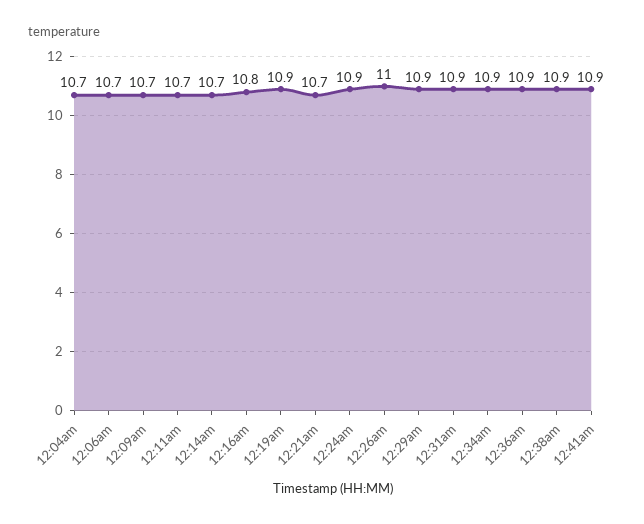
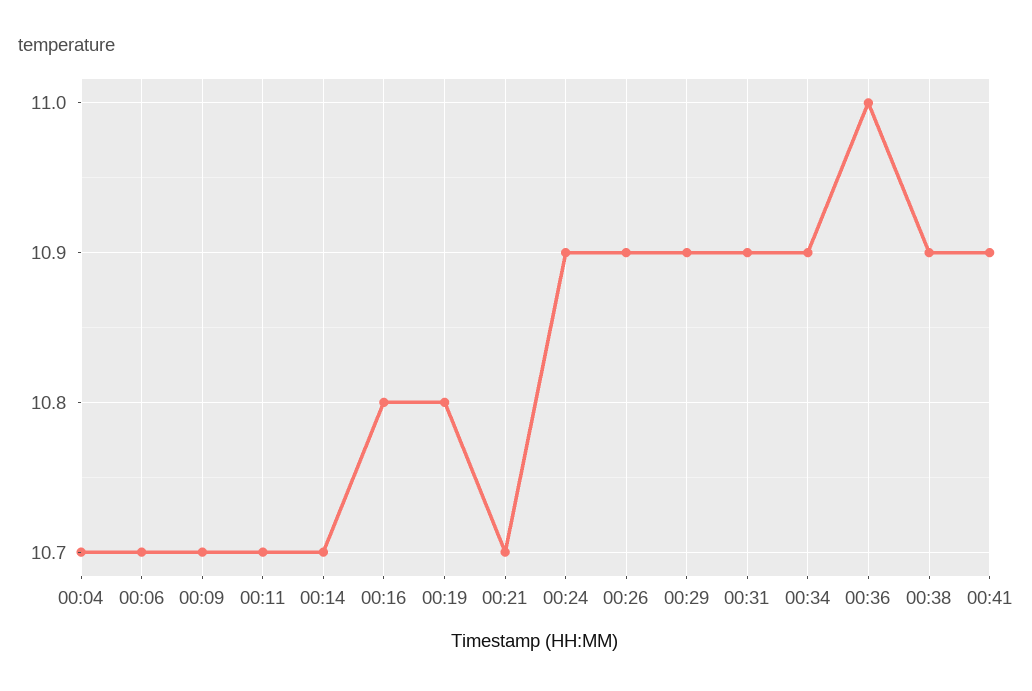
  {
    "12:04am": 10.7,
    "12:06am": 10.7,
    "12:09am": 10.7,
    "12:11am": 10.7,
    "12:14am": 10.7,
    "12:16am": 10.8,
-   "12:19am": 10.9,
+   "12:19am": 10.8,
    "12:21am": 10.7,
    "12:24am": 10.9,
-   "12:26am": 11,
+   "12:26am": 10.9,
    "12:29am": 10.9,
    "12:31am": 10.9,
    "12:34am": 10.9,
-   "12:36am": 10.9,
+   "12:36am": 11,
    "12:38am": 10.9,
    "12:41am": 10.9
  }

